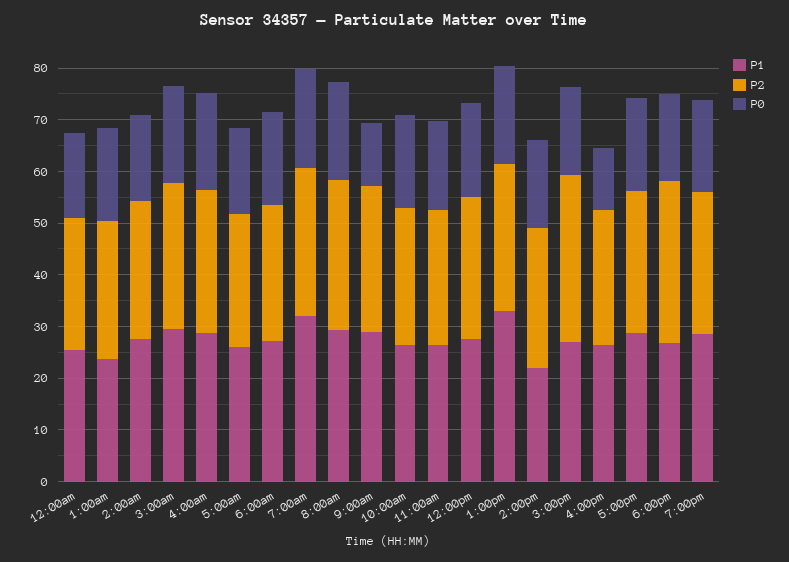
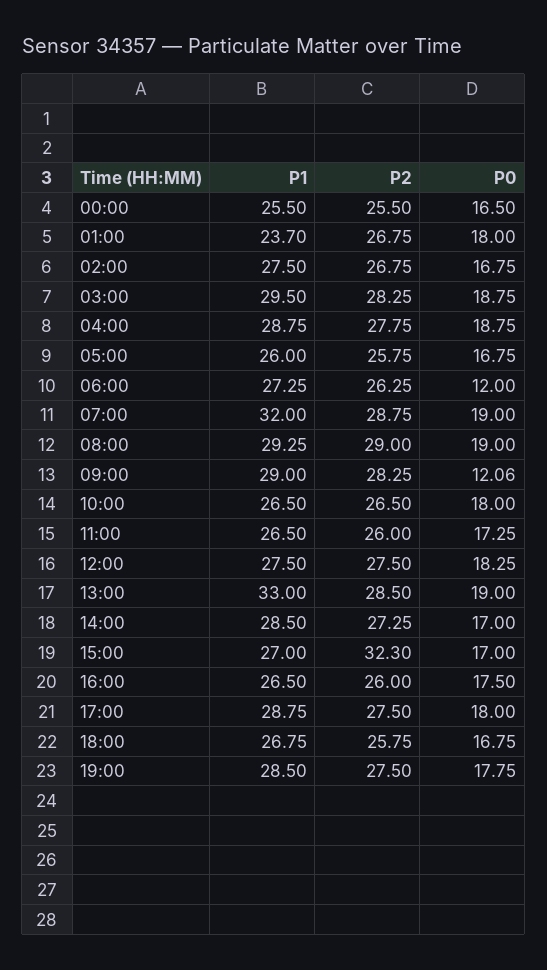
  {
    "P1": {
      "12:00am": 25.5,
      "1:00am": 23.7,
      "2:00am": 27.5,
      "3:00am": 29.5,
      "4:00am": 28.75,
      "5:00am": 26,
      "6:00am": 27.25,
      "7:00am": 32,
      "8:00am": 29.25,
      "9:00am": 29,
      "10:00am": 26.5,
      "11:00am": 26.5,
      "12:00pm": 27.5,
      "1:00pm": 33,
-     "2:00pm": 22,
+     "2:00pm": 28.5,
      "3:00pm": 27,
      "4:00pm": 26.5,
      "5:00pm": 28.75,
      "6:00pm": 26.75,
      "7:00pm": 28.5
    },
    "P2": {
      "12:00am": 25.5,
      "1:00am": 26.75,
      "2:00am": 26.75,
      "3:00am": 28.25,
      "4:00am": 27.75,
      "5:00am": 25.75,
      "6:00am": 26.25,
      "7:00am": 28.75,
      "8:00am": 29,
      "9:00am": 28.25,
      "10:00am": 26.5,
      "11:00am": 26,
      "12:00pm": 27.5,
      "1:00pm": 28.5,
      "2:00pm": 27.25,
      "3:00pm": 32.3,
      "4:00pm": 26,
      "5:00pm": 27.5,
-     "6:00pm": 32,
+     "6:00pm": 25.75,
      "7:00pm": 27.5
    },
    "P0": {
      "12:00am": 16.5,
      "1:00am": 18,
      "2:00am": 16.75,
      "3:00am": 18.75,
      "4:00am": 18.75,
      "5:00am": 16.75,
-     "6:00am": 18,
+     "6:00am": 12,
      "7:00am": 19,
      "8:00am": 19,
      "9:00am": 12.06,
      "10:00am": 18,
      "11:00am": 17.25,
      "12:00pm": 18.25,
      "1:00pm": 19,
      "2:00pm": 17,
      "3:00pm": 17,
-     "4:00pm": 12,
+     "4:00pm": 17.5,
      "5:00pm": 18,
      "6:00pm": 16.75,
      "7:00pm": 17.75
    }
  }

